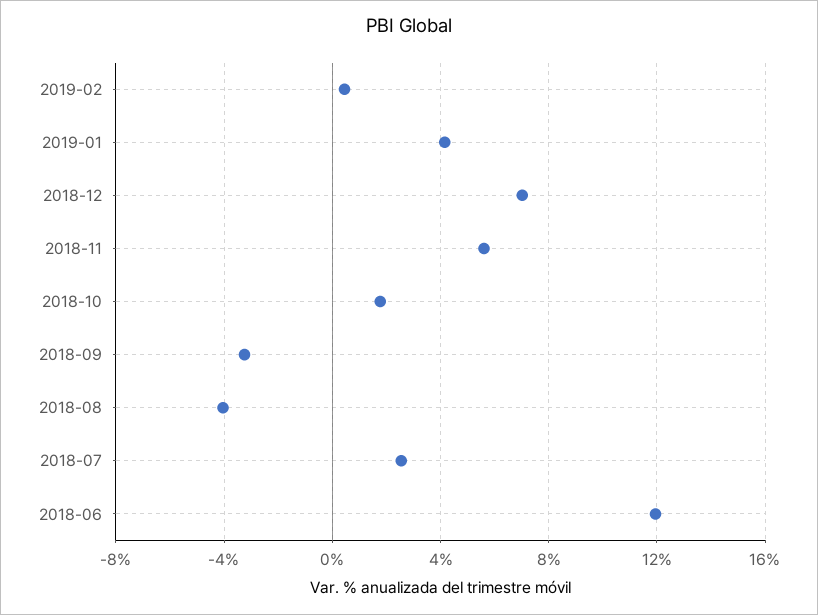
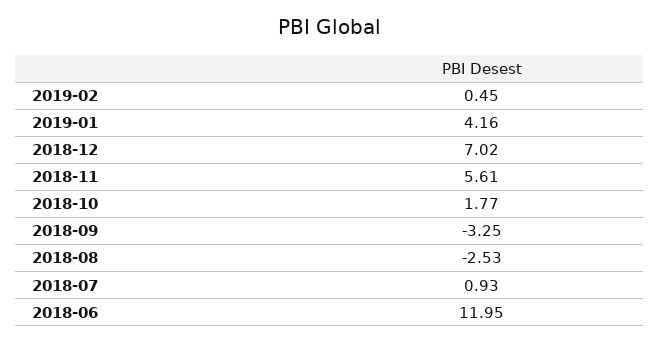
  {
    "2019-02": 0.45,
    "2019-01": 4.16,
    "2018-12": 7.02,
    "2018-11": 5.61,
    "2018-10": 1.77,
    "2018-09": -3.25,
-   "2018-08": -4,
+   "2018-08": -2.53,
-   "2018-07": 2.5,
+   "2018-07": 0.93,
    "2018-06": 11.95
  }

